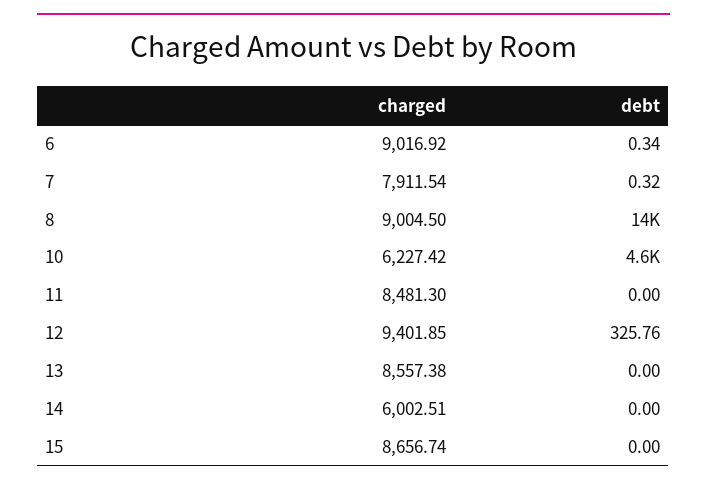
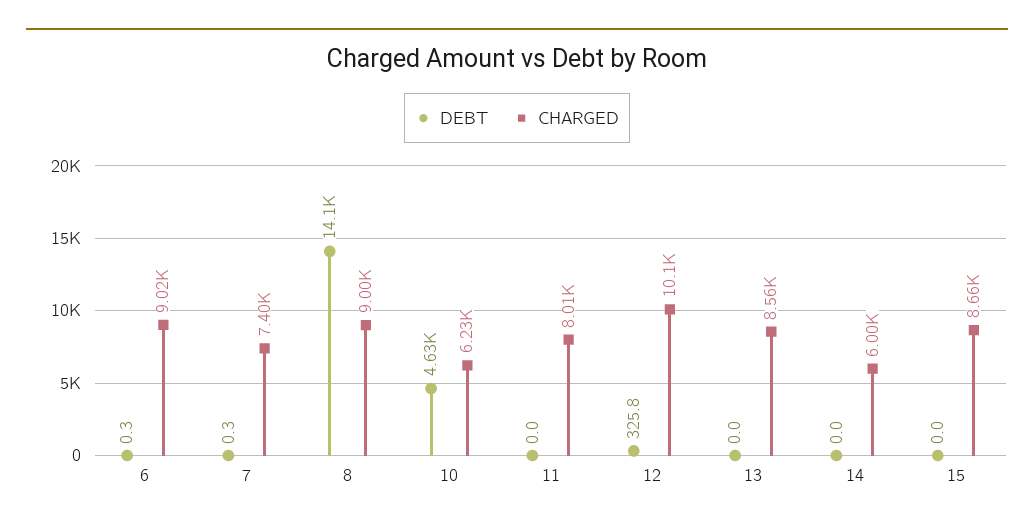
  {
    "charged": {
      "6": 9016.92,
-     "7": 7911.54,
+     "7": 7400,
      "8": 9004.5,
      "10": 6227.42,
-     "11": 8481.3,
+     "11": 8010,
-     "12": 9401.85,
+     "12": 10100,
      "13": 8557.38,
      "14": 6002.51,
      "15": 8656.74
    },
    "debt": {
      "6": 0.34,
      "7": 0.32,
      "8": 14100,
      "10": 4630,
      "11": 0,
      "12": 325.76,
      "13": 0,
      "14": 0,
      "15": 0
    }
  }

